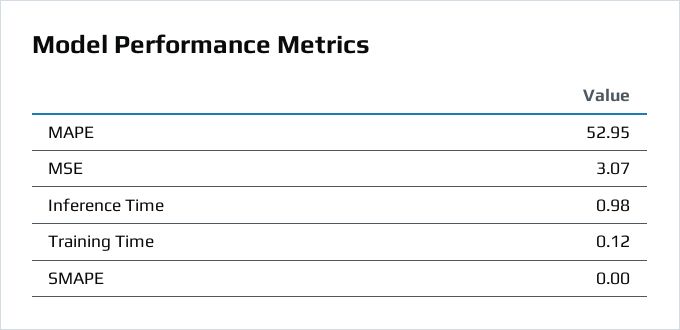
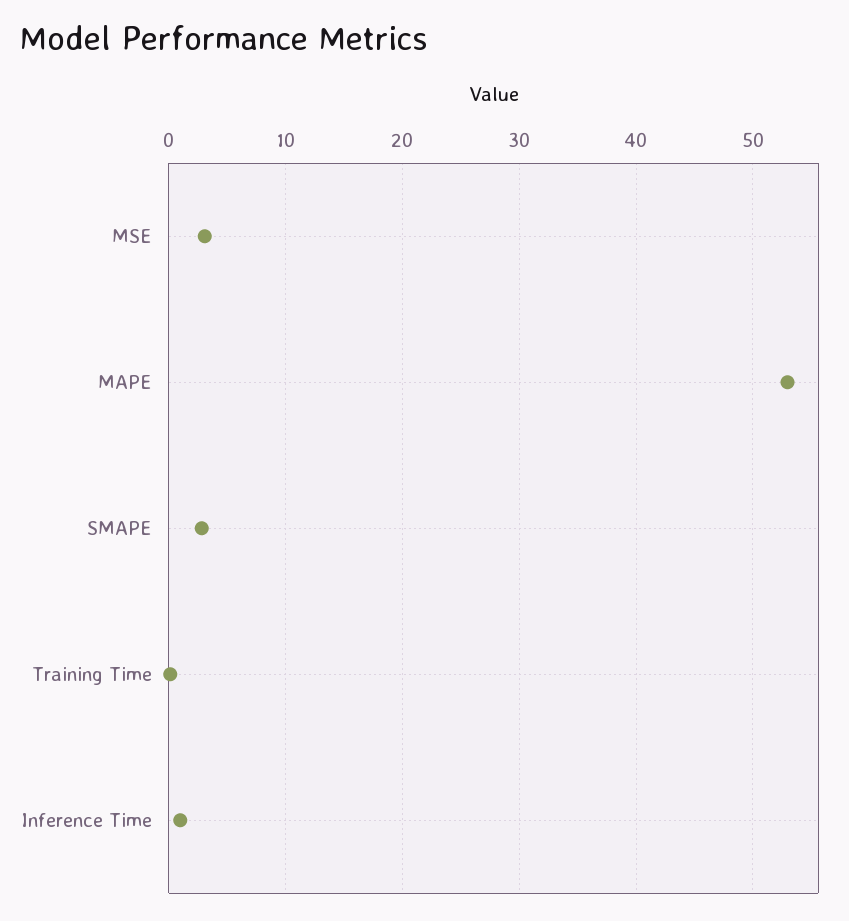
  {
    "MAPE": 52.95,
    "MSE": 3.07,
    "Inference Time": 0.98,
    "Training Time": 0.12,
-   "SMAPE": 0
+   "SMAPE": 3
  }

